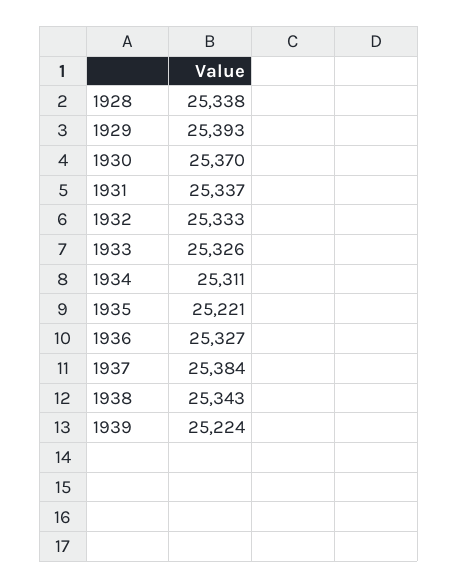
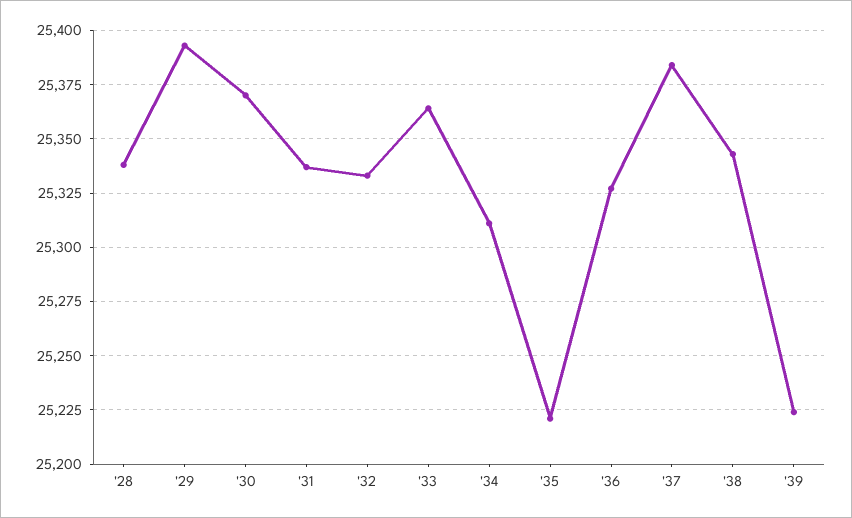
  {
    "1928": 25338,
    "1929": 25393,
    "1930": 25370,
    "1931": 25337,
    "1932": 25333,
-   "1933": 25326,
+   "1933": 25365,
    "1934": 25311,
    "1935": 25221,
    "1936": 25327,
    "1937": 25384,
    "1938": 25343,
    "1939": 25224
  }

